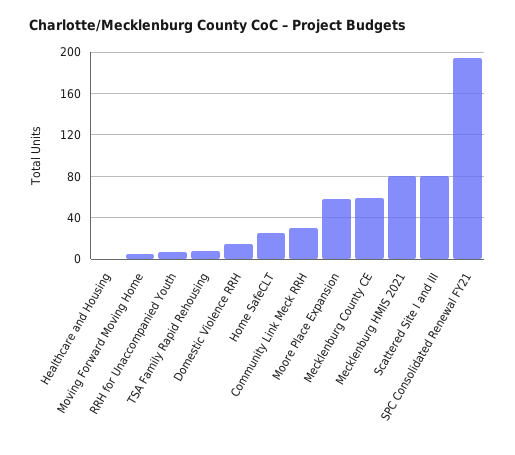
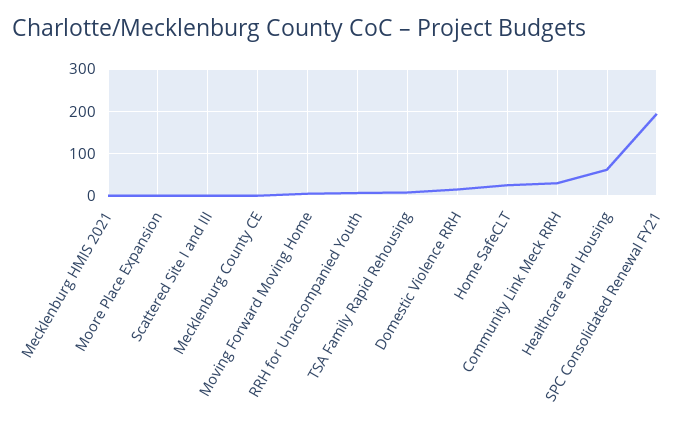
  {
-   "Healthcare and Housing": 0,
+   "Healthcare and Housing": 60,
    "Moving Forward Moving Home": 10,
    "RRH for Unaccompanied Youth": 10,
    "TSA Family Rapid Rehousing": 10,
    "Domestic Violence RRH": 20,
    "Home SafeCLT": 30,
    "Community Link Meck RRH": 30,
-   "Moore Place Expansion": 60,
+   "Moore Place Expansion": 0,
-   "Mecklenburg County CE": 60,
+   "Mecklenburg County CE": 0,
-   "Mecklenburg HMIS 2021": 80,
+   "Mecklenburg HMIS 2021": 0,
-   "Scattered Site I and III": 80,
+   "Scattered Site I and III": 0,
    "SPC Consolidated Renewal FY21": 190
  }

